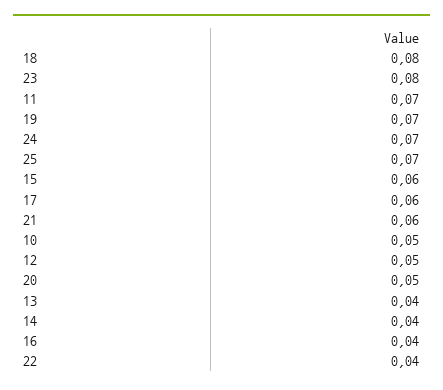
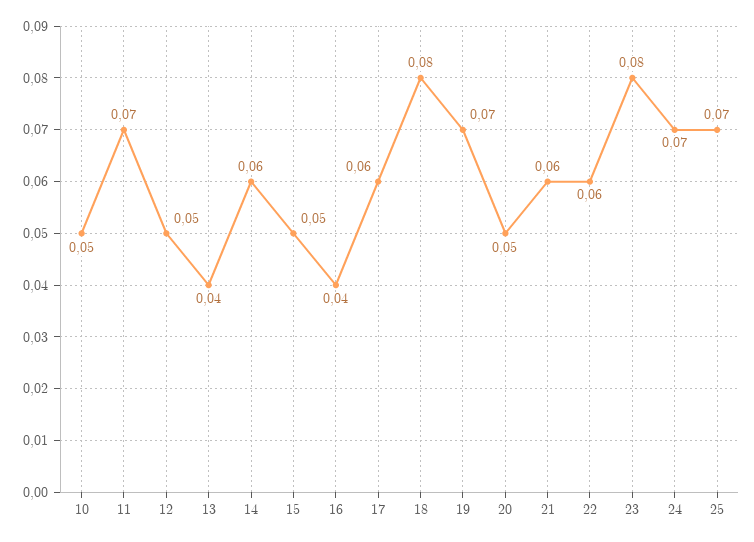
  {
    "18": 0.08,
    "23": 0.08,
    "11": 0.07,
    "19": 0.07,
    "24": 0.07,
    "25": 0.07,
-   "15": 0.06,
+   "15": 0.05,
    "17": 0.06,
    "21": 0.06,
    "10": 0.05,
    "12": 0.05,
    "20": 0.05,
    "13": 0.04,
-   "14": 0.04,
+   "14": 0.06,
    "16": 0.04,
-   "22": 0.04
+   "22": 0.06
  }

